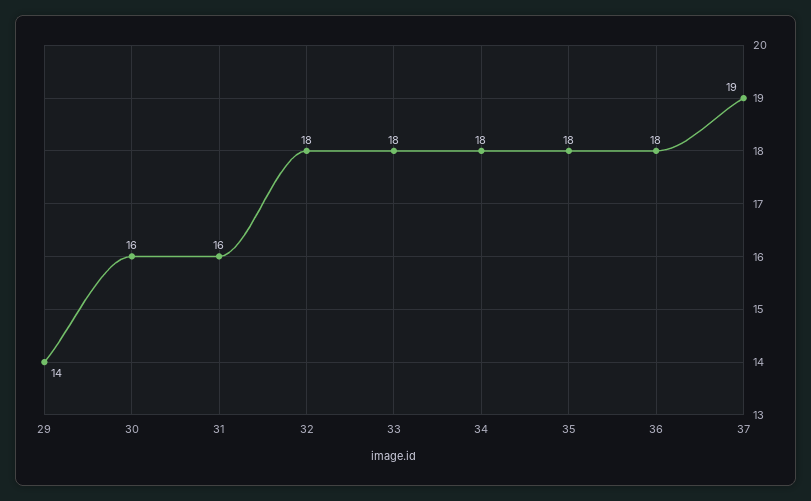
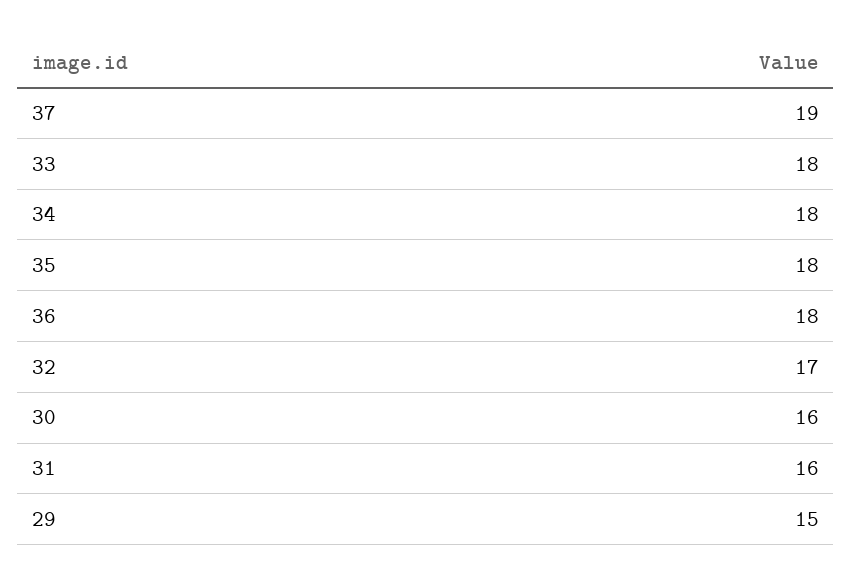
  {
-   "29": 14,
+   "29": 15,
    "30": 16,
    "31": 16,
-   "32": 18,
+   "32": 17,
    "33": 18,
    "34": 18,
    "35": 18,
    "36": 18,
    "37": 19
  }

